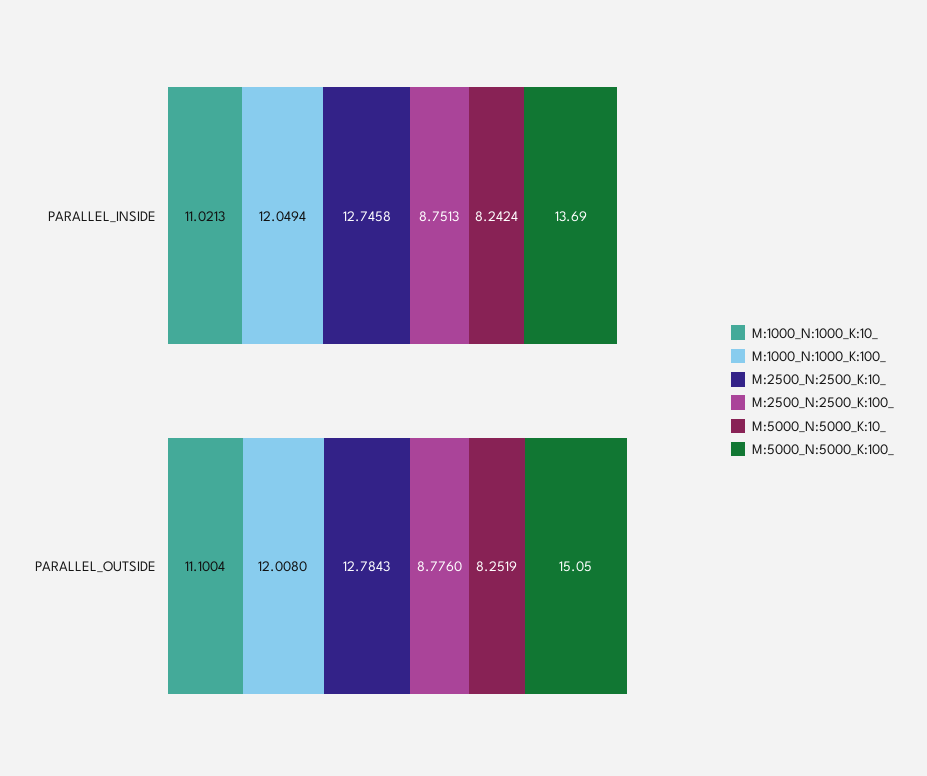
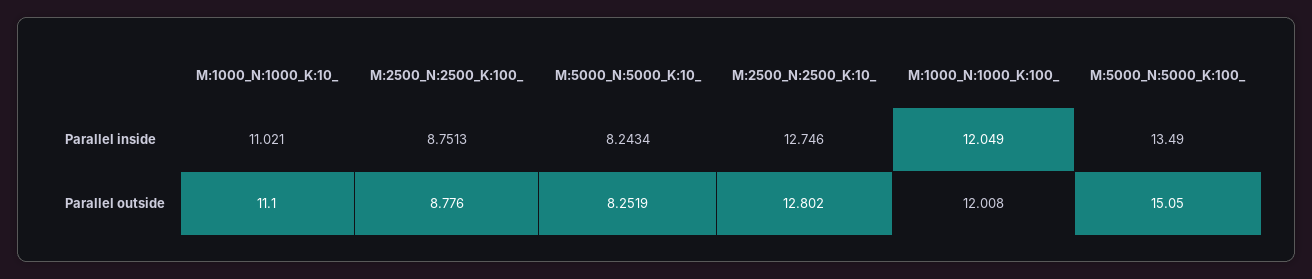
  {
    "M:1000_N:1000_K:10_": {
      "PARALLEL_INSIDE": 11.0213,
      "PARALLEL_OUTSIDE": 11.1004
    },
    "M:1000_N:1000_K:100_": {
      "PARALLEL_INSIDE": 12.0494,
      "PARALLEL_OUTSIDE": 12.008
    },
    "M:2500_N:2500_K:10_": {
      "PARALLEL_INSIDE": 12.7458,
-     "PARALLEL_OUTSIDE": 12.7843
+     "PARALLEL_OUTSIDE": 12.802
    },
    "M:2500_N:2500_K:100_": {
      "PARALLEL_INSIDE": 8.7513,
      "PARALLEL_OUTSIDE": 8.776
    },
    "M:5000_N:5000_K:10_": {
-     "PARALLEL_INSIDE": 8.2424,
+     "PARALLEL_INSIDE": 8.2434,
      "PARALLEL_OUTSIDE": 8.2519
    },
    "M:5000_N:5000_K:100_": {
-     "PARALLEL_INSIDE": 13.69,
+     "PARALLEL_INSIDE": 13.49,
      "PARALLEL_OUTSIDE": 15.05
    }
  }

